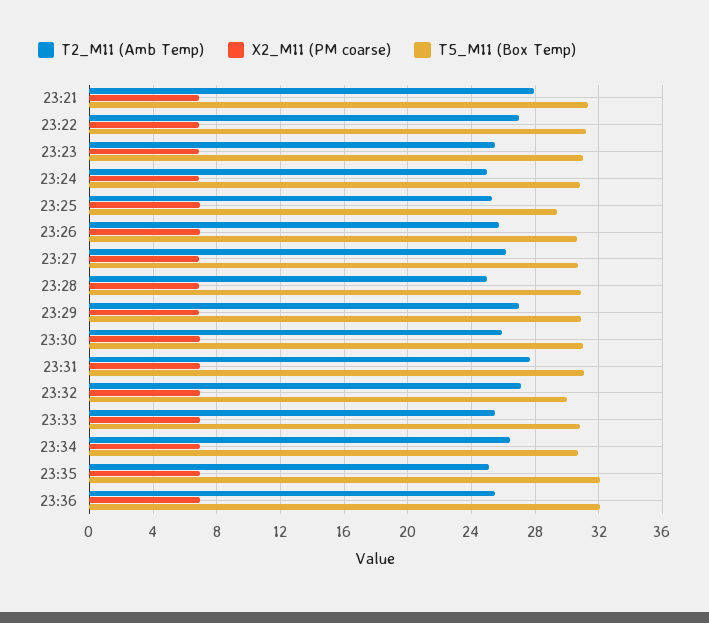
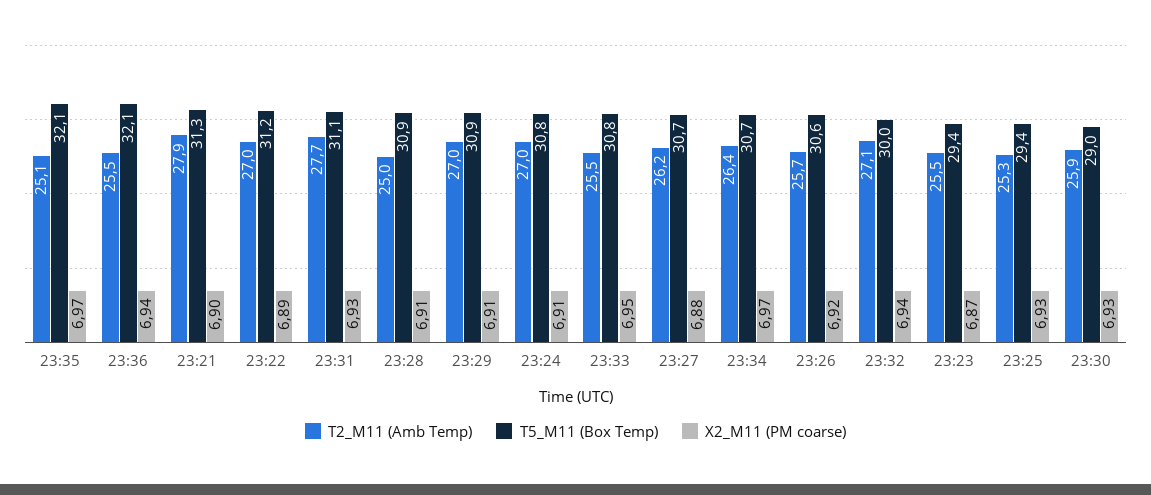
  {
    "T2_M11 (Amb Temp)": {
      "23:21": 27.9,
      "23:22": 27,
      "23:23": 25.5,
-     "23:24": 25,
+     "23:24": 27,
      "23:25": 25.3,
      "23:26": 25.7,
      "23:27": 26.2,
      "23:28": 25,
      "23:29": 27,
      "23:30": 25.9,
      "23:31": 27.7,
      "23:32": 27.1,
      "23:33": 25.5,
      "23:34": 26.4,
      "23:35": 25.1,
      "23:36": 25.5
    },
    "X2_M11 (PM coarse)": {
      "23:21": 6.9,
      "23:22": 6.89,
      "23:23": 6.87,
      "23:24": 6.91,
      "23:25": 6.93,
      "23:26": 6.92,
      "23:27": 6.88,
      "23:28": 6.91,
      "23:29": 6.91,
      "23:30": 6.93,
      "23:31": 6.93,
      "23:32": 6.94,
      "23:33": 6.95,
      "23:34": 6.97,
      "23:35": 6.97,
      "23:36": 6.94
    },
    "T5_M11 (Box Temp)": {
      "23:21": 31.3,
      "23:22": 31.2,
-     "23:23": 31,
+     "23:23": 29.4,
      "23:24": 30.8,
      "23:25": 29.4,
      "23:26": 30.6,
      "23:27": 30.7,
      "23:28": 30.9,
      "23:29": 30.9,
-     "23:30": 31,
+     "23:30": 29,
      "23:31": 31.1,
      "23:32": 30,
      "23:33": 30.8,
      "23:34": 30.7,
      "23:35": 32.1,
      "23:36": 32.1
    }
  }

